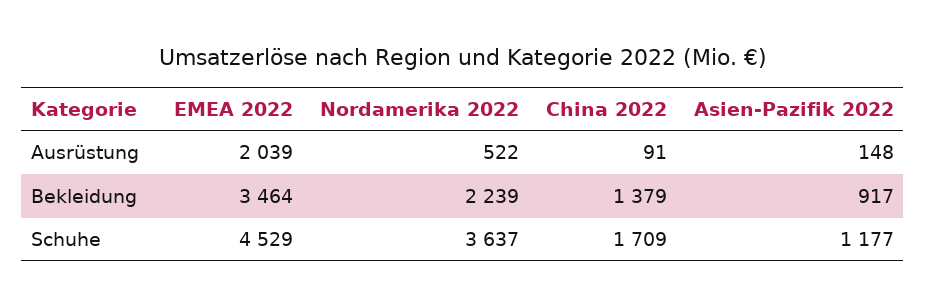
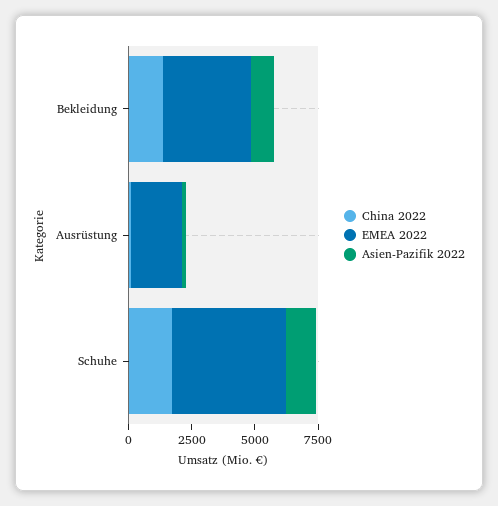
  {
    "EMEA 2022": {
      "Ausrüstung": 2039,
      "Bekleidung": 3464,
      "Schuhe": 4529
    },
-   "Nordamerika 2022": {
-     "Ausrüstung": 522,
-     "Bekleidung": 2239,
-     "Schuhe": 3637
-   },
    "China 2022": {
      "Ausrüstung": 91,
      "Bekleidung": 1379,
      "Schuhe": 1709
    },
    "Asien-Pazifik 2022": {
      "Ausrüstung": 148,
      "Bekleidung": 917,
      "Schuhe": 1177
    }
  }

